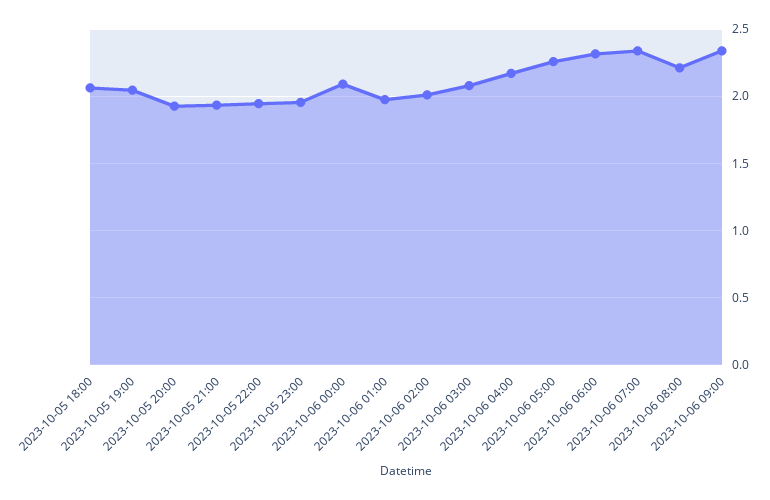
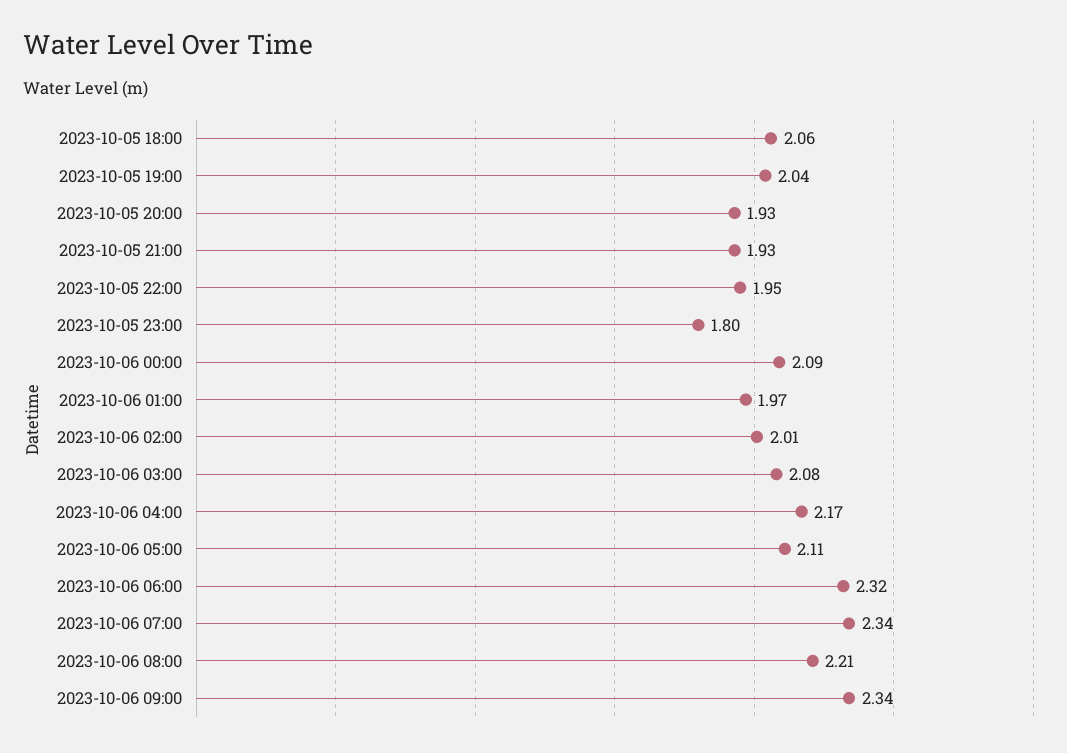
  {
    "2023-10-05 18:00": 2.06,
    "2023-10-05 19:00": 2.04,
    "2023-10-05 20:00": 1.93,
    "2023-10-05 21:00": 1.93,
    "2023-10-05 22:00": 1.95,
-   "2023-10-05 23:00": 1.95,
+   "2023-10-05 23:00": 1.8,
    "2023-10-06 00:00": 2.09,
    "2023-10-06 01:00": 1.97,
    "2023-10-06 02:00": 2.01,
    "2023-10-06 03:00": 2.08,
    "2023-10-06 04:00": 2.17,
-   "2023-10-06 05:00": 2.25,
+   "2023-10-06 05:00": 2.11,
    "2023-10-06 06:00": 2.32,
    "2023-10-06 07:00": 2.34,
    "2023-10-06 08:00": 2.21,
    "2023-10-06 09:00": 2.34
  }

